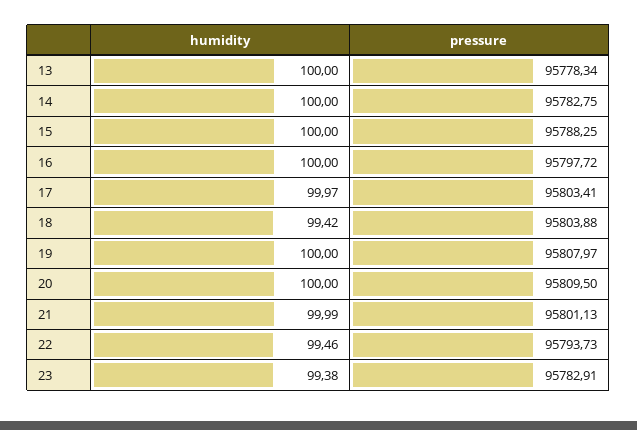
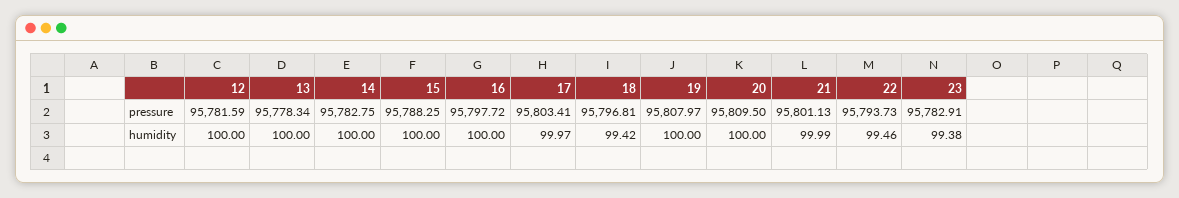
  {
    "humidity": {
      "13": 100,
      "14": 100,
      "15": 100,
      "16": 100,
      "17": 99.97,
      "18": 99.42,
      "19": 100,
      "20": 100,
      "21": 99.99,
      "22": 99.46,
-     "23": 99.38
+     "23": 99.38,
+     "12": 100
    },
    "pressure": {
      "13": 95778.34,
      "14": 95782.75,
      "15": 95788.25,
      "16": 95797.72,
      "17": 95803.41,
-     "18": 95803.88,
+     "18": 95796.81,
      "19": 95807.97,
      "20": 95809.5,
      "21": 95801.13,
      "22": 95793.73,
-     "23": 95782.91
+     "23": 95782.91,
+     "12": 95781.59
    }
  }

